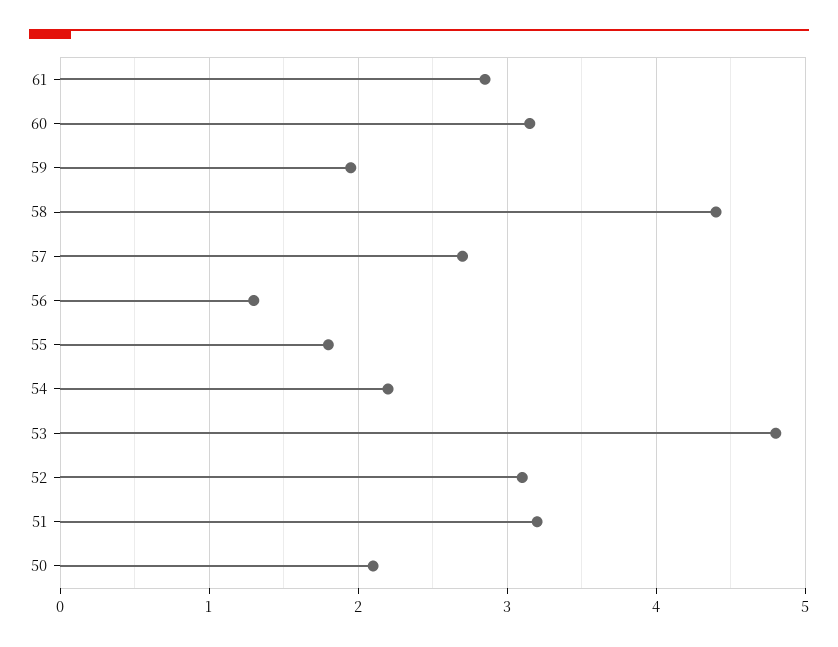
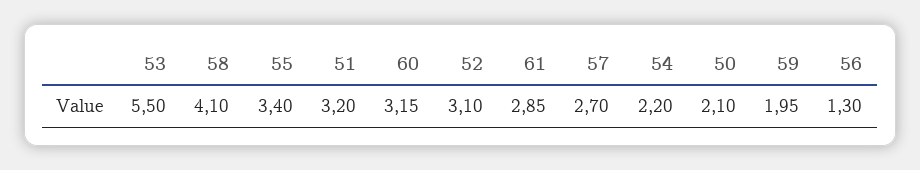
  {
    "61": 2.85,
    "60": 3.15,
    "59": 1.95,
-   "58": 4.4,
+   "58": 4.1,
    "57": 2.7,
    "56": 1.3,
-   "55": 1.8,
+   "55": 3.4,
    "54": 2.2,
-   "53": 4.8,
+   "53": 5.5,
    "52": 3.1,
    "51": 3.2,
    "50": 2.1
  }

